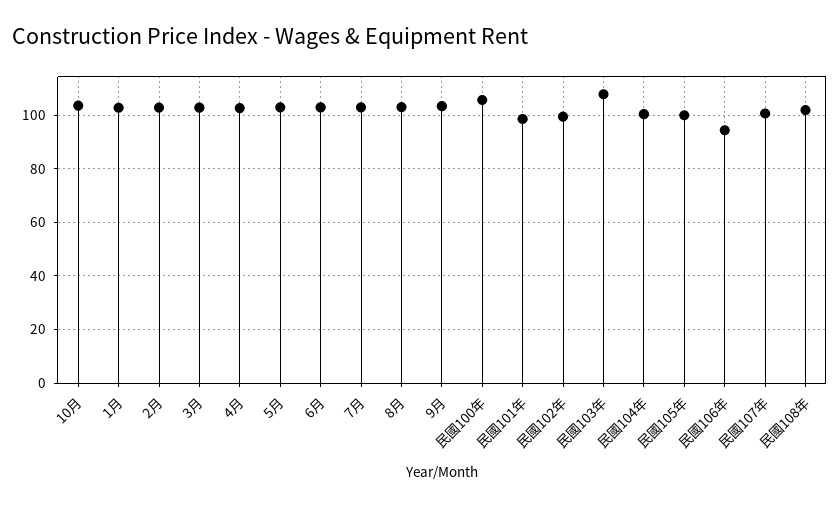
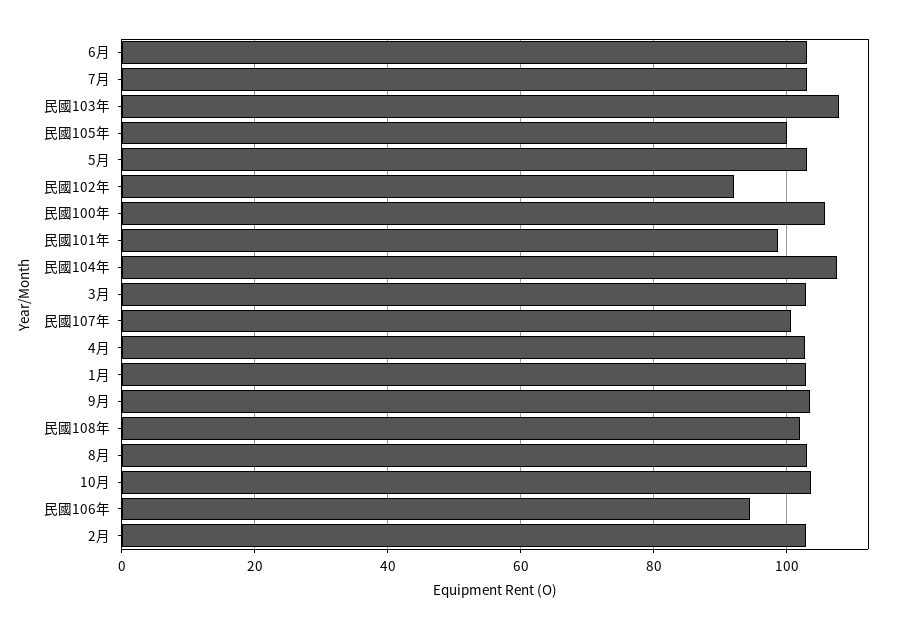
  {
    "10月": 104,
    "1月": 102,
    "2月": 102,
    "3月": 102,
    "4月": 102,
    "5月": 102,
    "6月": 102,
    "7月": 102,
    "8月": 104,
    "9月": 104,
    "民國100年": 106,
    "民國101年": 98,
-   "民國102年": 100,
+   "民國102年": 92,
    "民國103年": 108,
-   "民國104年": 100,
+   "民國104年": 108,
    "民國105年": 100,
    "民國106年": 94,
    "民國107年": 100,
    "民國108年": 102
  }

